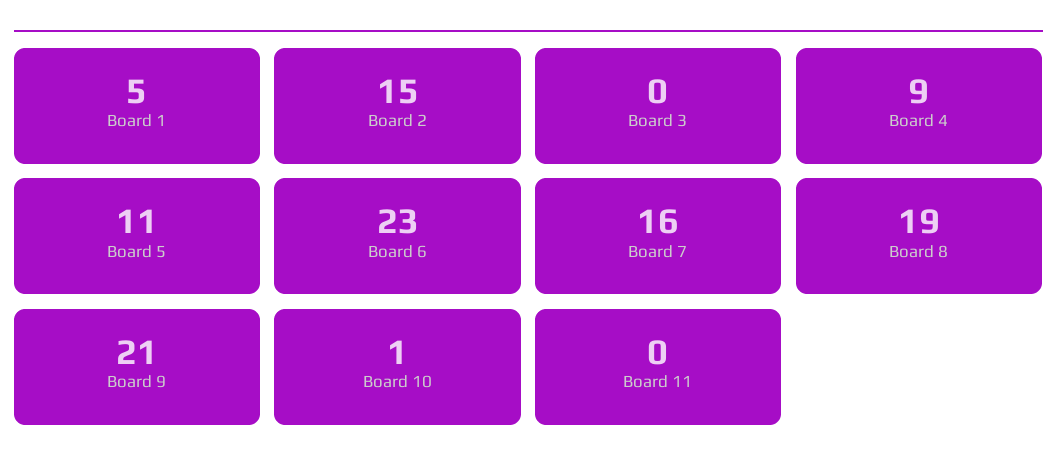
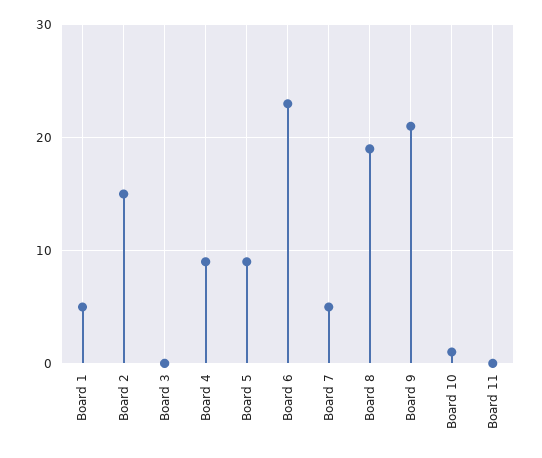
  {
    "Board 1": 5,
    "Board 2": 15,
    "Board 3": 0,
    "Board 4": 9,
-   "Board 5": 11,
+   "Board 5": 9,
    "Board 6": 23,
-   "Board 7": 16,
+   "Board 7": 5,
    "Board 8": 19,
    "Board 9": 21,
    "Board 10": 1,
    "Board 11": 0
  }

